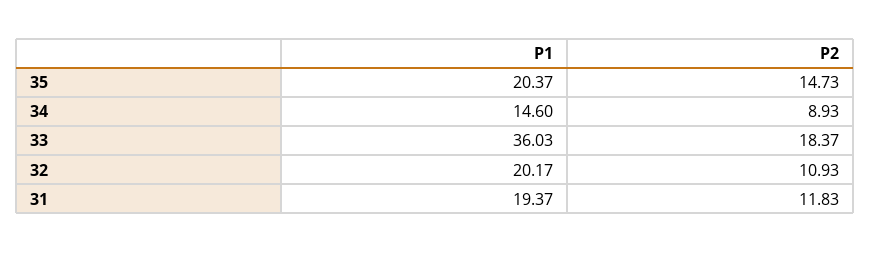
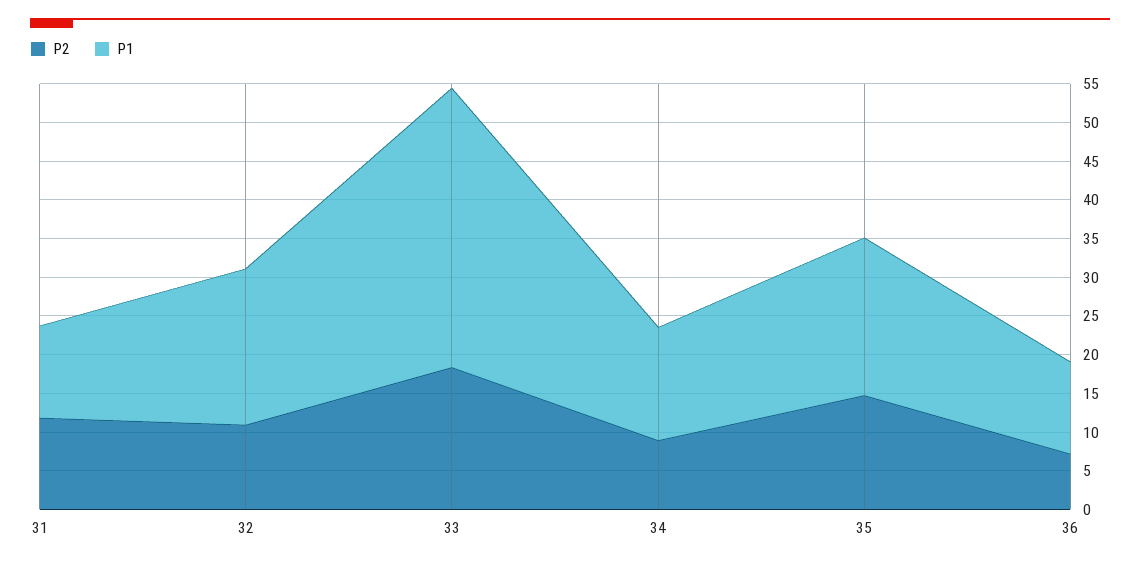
  {
    "P1": {
      "35": 20.37,
      "34": 14.6,
      "33": 36.03,
      "32": 20.17,
-     "31": 19.37
+     "31": 12.5,
+     "36": 12.5
    },
    "P2": {
      "35": 14.73,
      "34": 8.93,
      "33": 18.37,
      "32": 10.93,
-     "31": 11.83
+     "31": 11.83,
+     "36": 7.5
    }
  }

